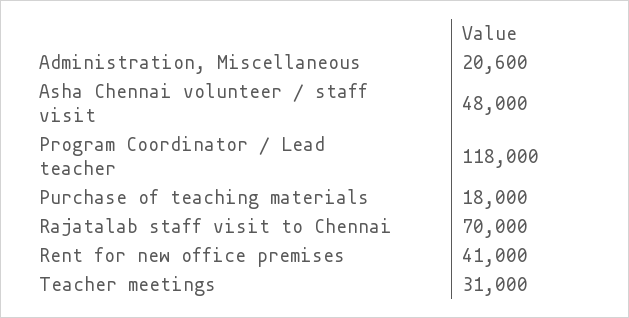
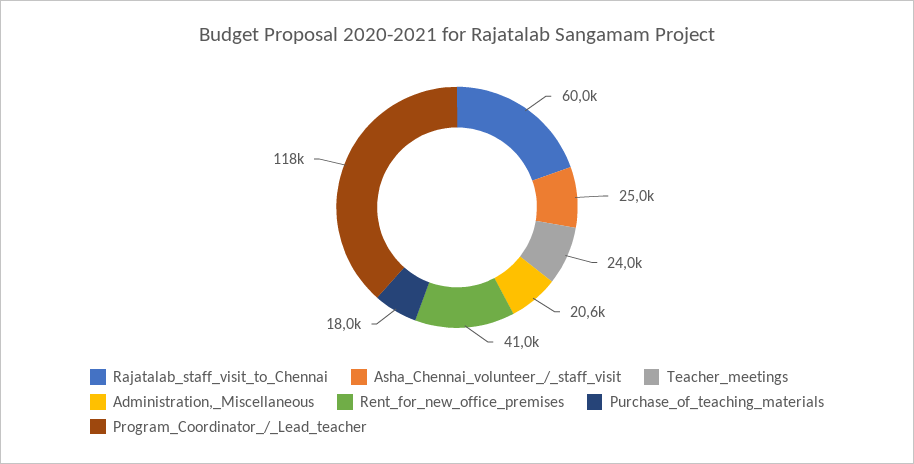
  {
    "Administration, Miscellaneous": 20600,
-   "Asha Chennai volunteer / staff visit": 48000,
+   "Asha Chennai volunteer / staff visit": 25000,
    "Program Coordinator / Lead teacher": 118000,
    "Purchase of teaching materials": 18000,
-   "Rajatalab staff visit to Chennai": 70000,
+   "Rajatalab staff visit to Chennai": 60000,
    "Rent for new office premises": 41000,
-   "Teacher meetings": 31000
+   "Teacher meetings": 24000
  }

